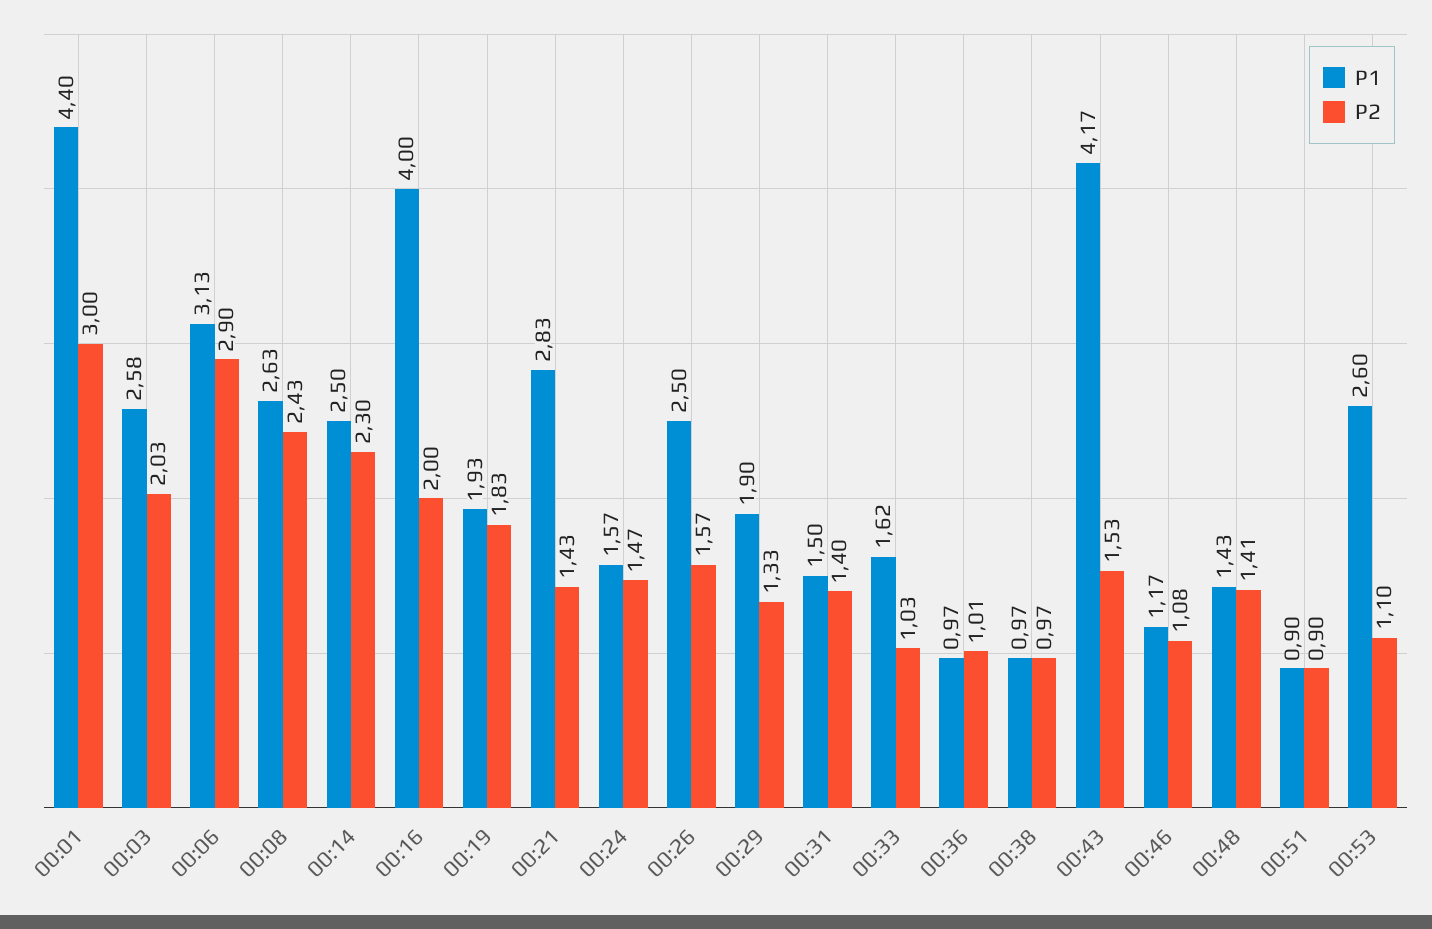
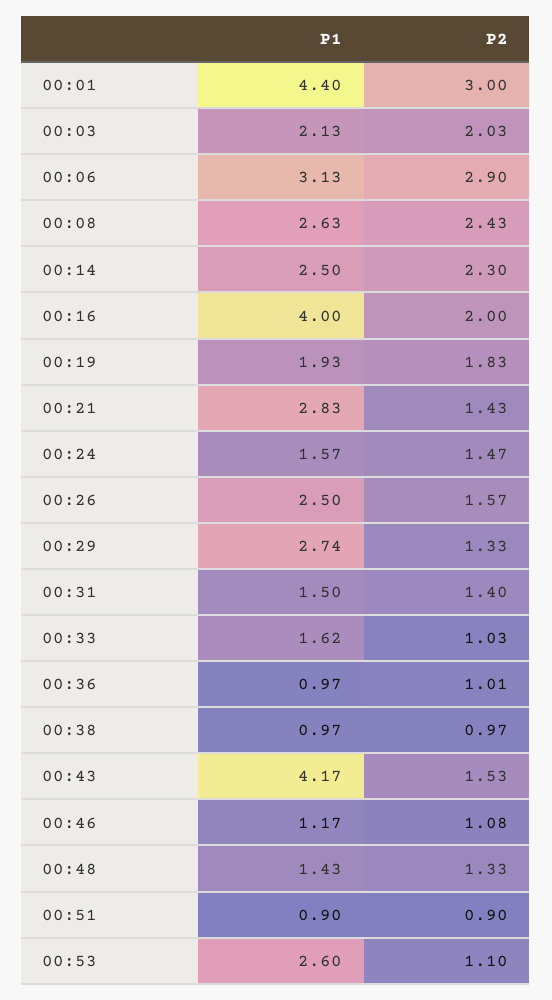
  {
    "P1": {
      "00:01": 4.4,
-     "00:03": 2.58,
+     "00:03": 2.13,
      "00:06": 3.13,
      "00:08": 2.63,
      "00:14": 2.5,
      "00:16": 4,
      "00:19": 1.93,
      "00:21": 2.83,
      "00:24": 1.57,
      "00:26": 2.5,
-     "00:29": 1.9,
+     "00:29": 2.74,
      "00:31": 1.5,
      "00:33": 1.62,
      "00:36": 0.97,
      "00:38": 0.97,
      "00:43": 4.17,
      "00:46": 1.17,
      "00:48": 1.43,
      "00:51": 0.9,
      "00:53": 2.6
    },
    "P2": {
      "00:01": 3,
      "00:03": 2.03,
      "00:06": 2.9,
      "00:08": 2.43,
      "00:14": 2.3,
      "00:16": 2,
      "00:19": 1.83,
      "00:21": 1.43,
      "00:24": 1.47,
      "00:26": 1.57,
      "00:29": 1.33,
      "00:31": 1.4,
      "00:33": 1.03,
      "00:36": 1.01,
      "00:38": 0.97,
      "00:43": 1.53,
      "00:46": 1.08,
-     "00:48": 1.41,
+     "00:48": 1.33,
      "00:51": 0.9,
      "00:53": 1.1
    }
  }

